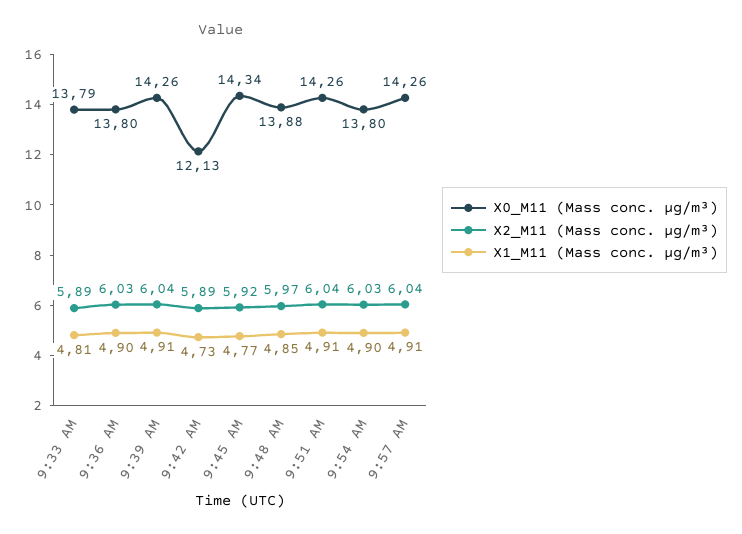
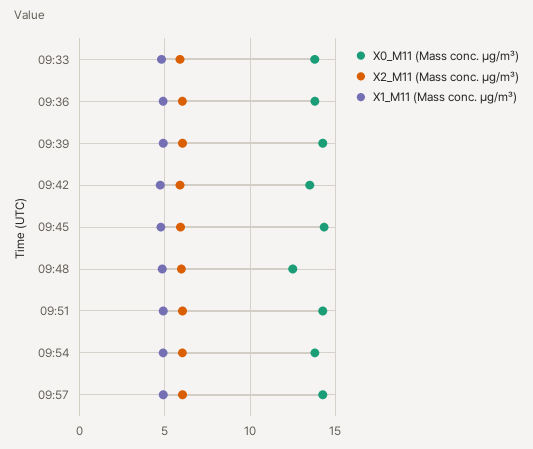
  {
    "X0_M11 (Mass conc. μg/m³)": {
      "9:33 AM": 13.79,
      "9:36 AM": 13.8,
      "9:39 AM": 14.26,
-     "9:42 AM": 12.13,
+     "9:42 AM": 13.5,
      "9:45 AM": 14.34,
-     "9:48 AM": 13.88,
+     "9:48 AM": 12.5,
      "9:51 AM": 14.26,
      "9:54 AM": 13.8,
      "9:57 AM": 14.26
    },
    "X2_M11 (Mass conc. μg/m³)": {
      "9:33 AM": 5.89,
      "9:36 AM": 6.03,
      "9:39 AM": 6.04,
      "9:42 AM": 5.89,
      "9:45 AM": 5.92,
      "9:48 AM": 5.97,
      "9:51 AM": 6.04,
      "9:54 AM": 6.03,
      "9:57 AM": 6.04
    },
    "X1_M11 (Mass conc. μg/m³)": {
      "9:33 AM": 4.81,
      "9:36 AM": 4.9,
      "9:39 AM": 4.91,
      "9:42 AM": 4.73,
      "9:45 AM": 4.77,
      "9:48 AM": 4.85,
      "9:51 AM": 4.91,
      "9:54 AM": 4.9,
      "9:57 AM": 4.91
    }
  }

